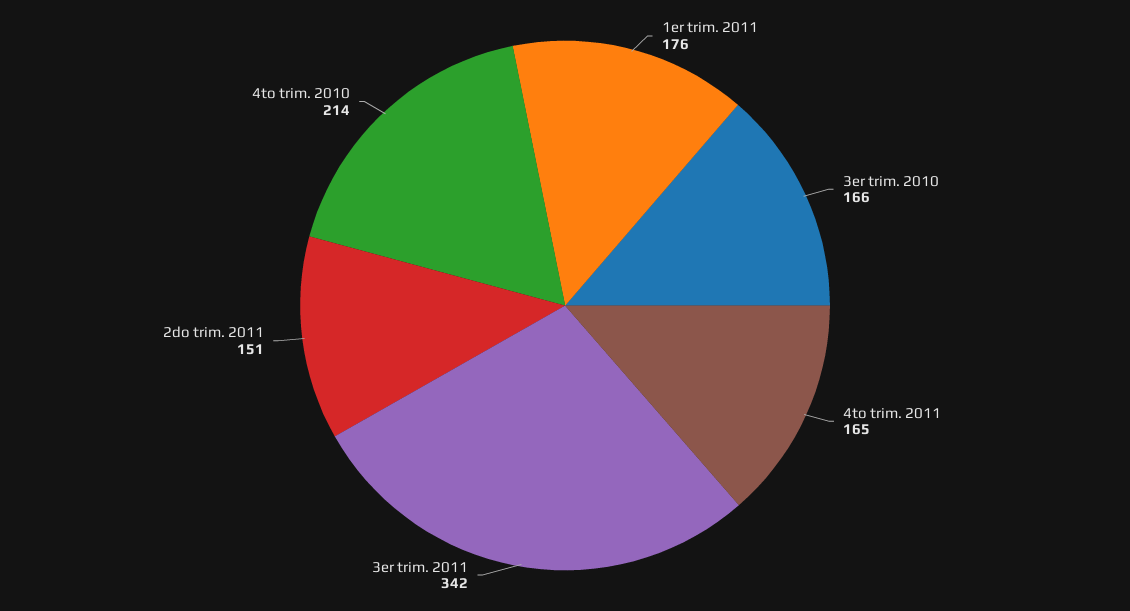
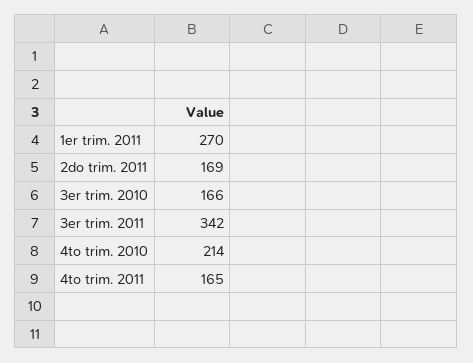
  {
-   "1er trim. 2011": 176,
+   "1er trim. 2011": 270,
    "3er trim. 2010": 166,
    "4to trim. 2011": 165,
    "3er trim. 2011": 342,
-   "2do trim. 2011": 151,
+   "2do trim. 2011": 169,
    "4to trim. 2010": 214
  }

